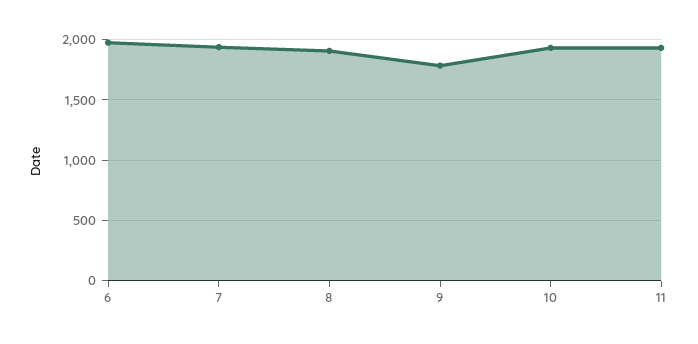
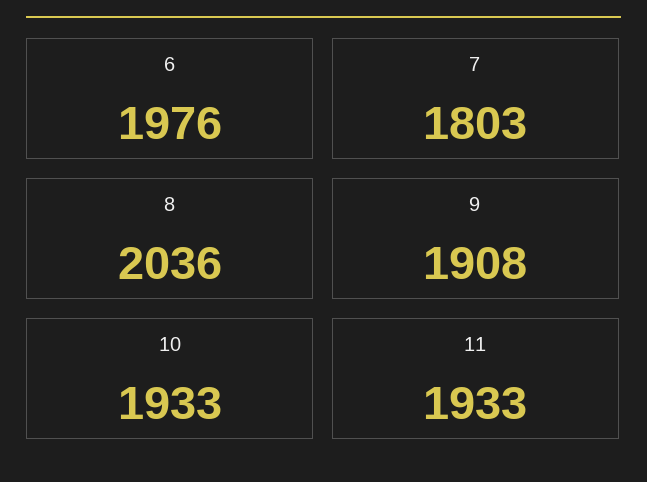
  {
    "6": 1976,
-   "7": 1950,
+   "7": 1803,
-   "8": 1900,
+   "8": 2036,
-   "9": 1800,
+   "9": 1908,
    "10": 1933,
    "11": 1933
  }

